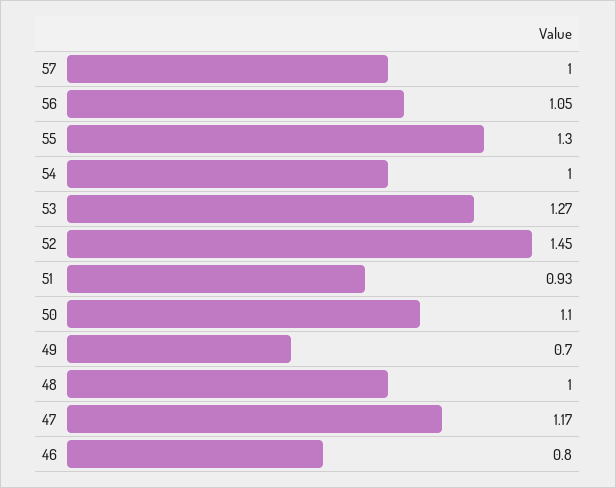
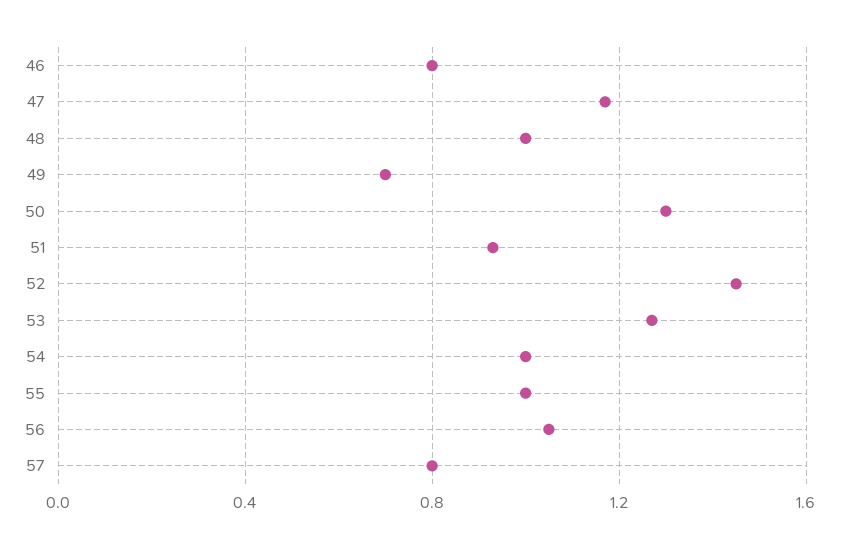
  {
-   "57": 1,
+   "57": 0.8,
    "56": 1.05,
-   "55": 1.3,
+   "55": 1,
    "54": 1,
    "53": 1.27,
    "52": 1.45,
    "51": 0.93,
-   "50": 1.1,
+   "50": 1.3,
    "49": 0.7,
    "48": 1,
    "47": 1.17,
    "46": 0.8
  }

